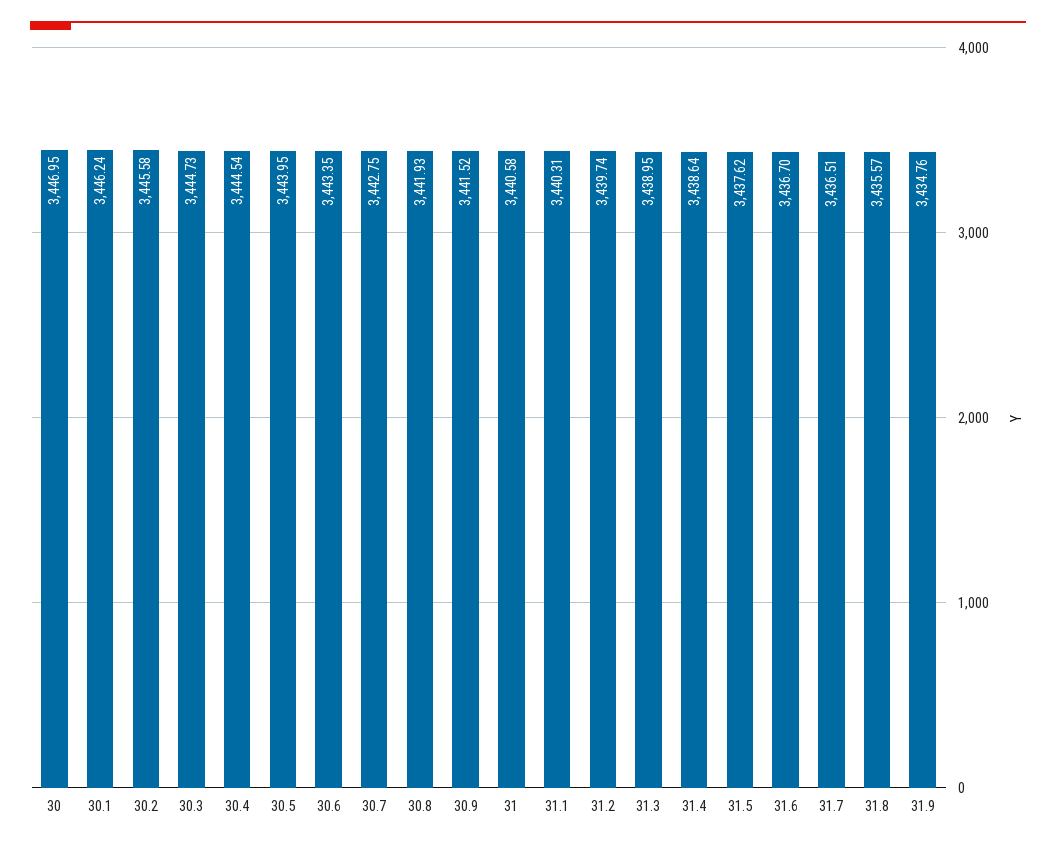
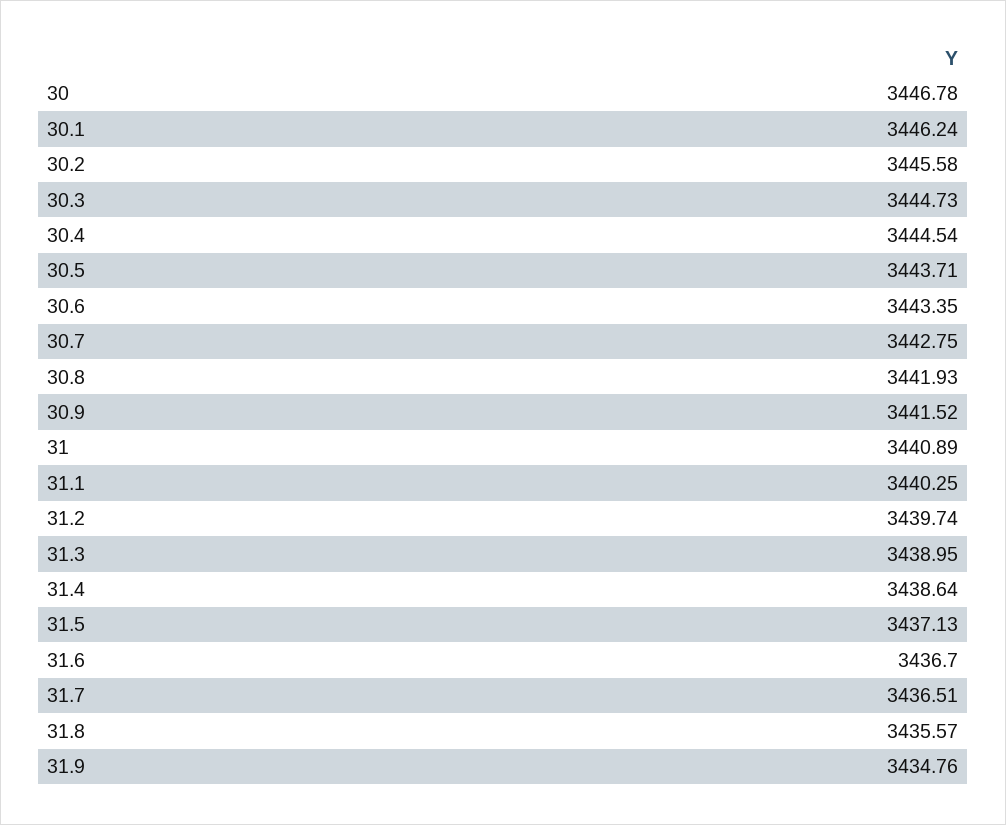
  {
-   "30": 3446.95,
+   "30": 3446.78,
    "30.1": 3446.24,
    "30.2": 3445.58,
    "30.3": 3444.73,
    "30.4": 3444.54,
-   "30.5": 3443.95,
+   "30.5": 3443.71,
    "30.6": 3443.35,
    "30.7": 3442.75,
    "30.8": 3441.93,
    "30.9": 3441.52,
-   "31": 3440.58,
+   "31": 3440.89,
-   "31.1": 3440.31,
+   "31.1": 3440.25,
    "31.2": 3439.74,
    "31.3": 3438.95,
    "31.4": 3438.64,
-   "31.5": 3437.62,
+   "31.5": 3437.13,
    "31.6": 3436.7,
    "31.7": 3436.51,
    "31.8": 3435.57,
    "31.9": 3434.76
  }

